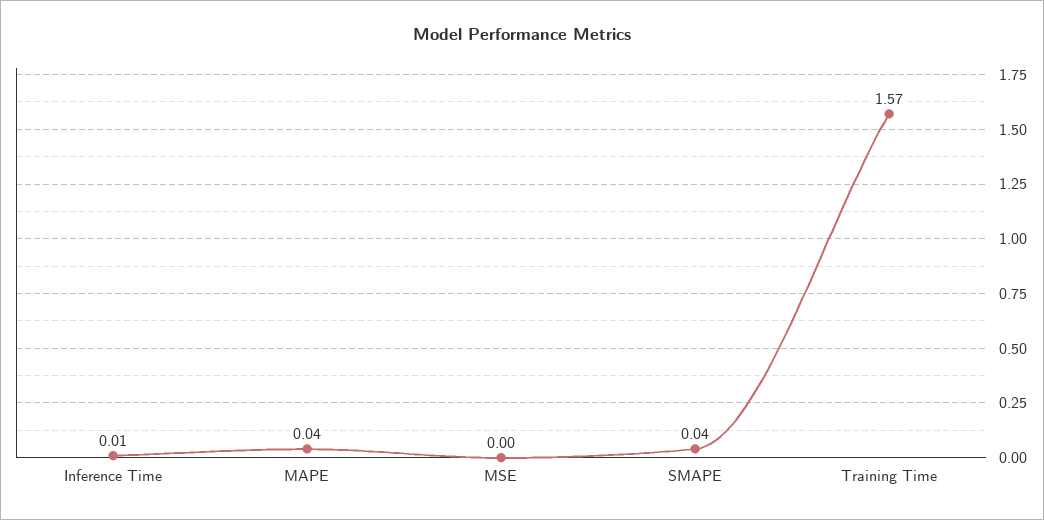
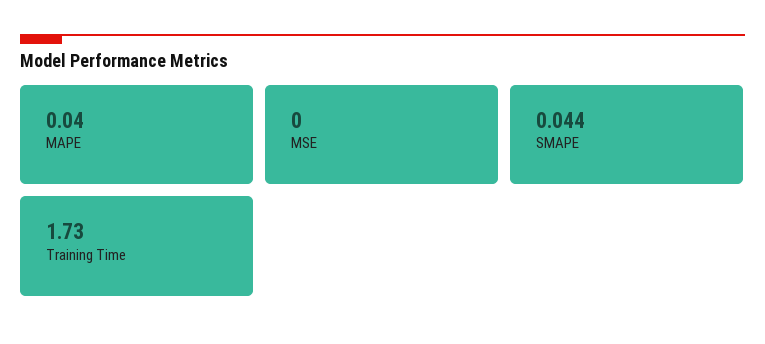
  {
-   "Inference Time": 0.01,
    "MAPE": 0.04,
    "MSE": 0,
    "SMAPE": 0.044,
-   "Training Time": 1.57
+   "Training Time": 1.73
  }

